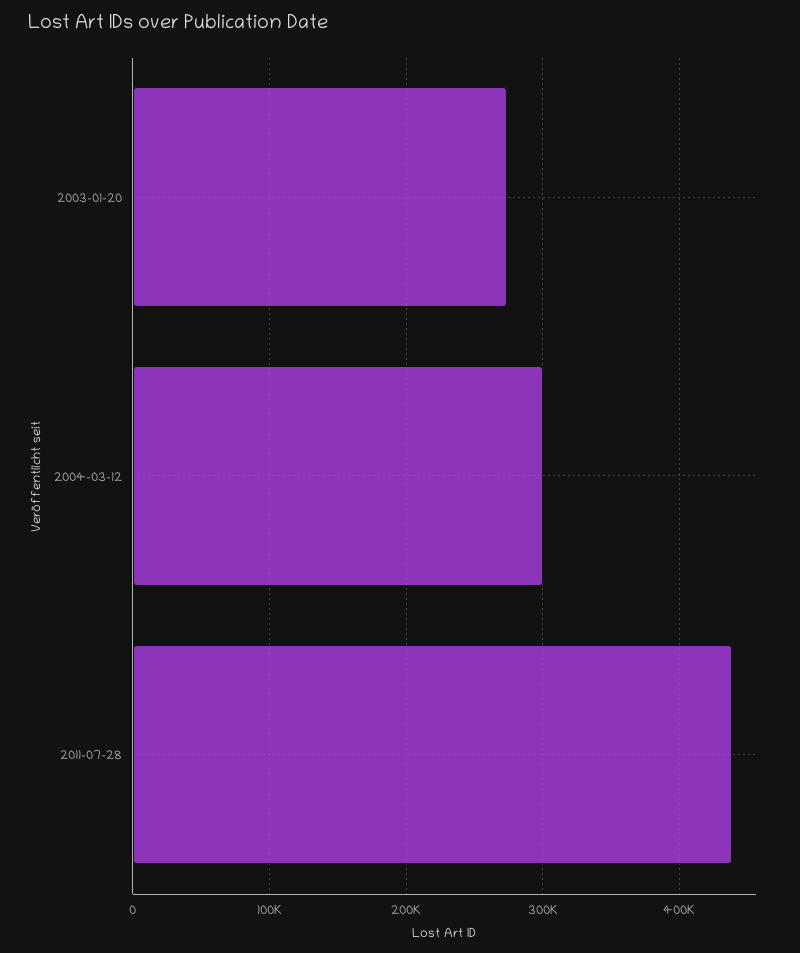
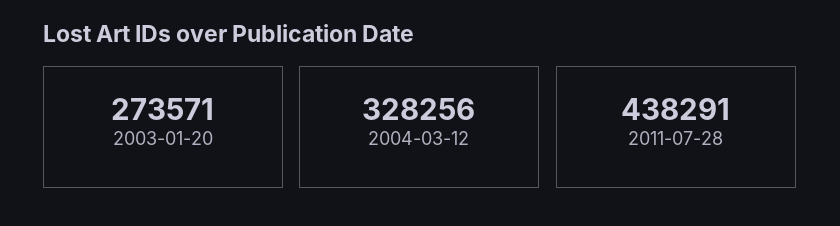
  {
    "2003-01-20": 273571,
-   "2004-03-12": 300000,
+   "2004-03-12": 328256,
    "2011-07-28": 438291
  }

